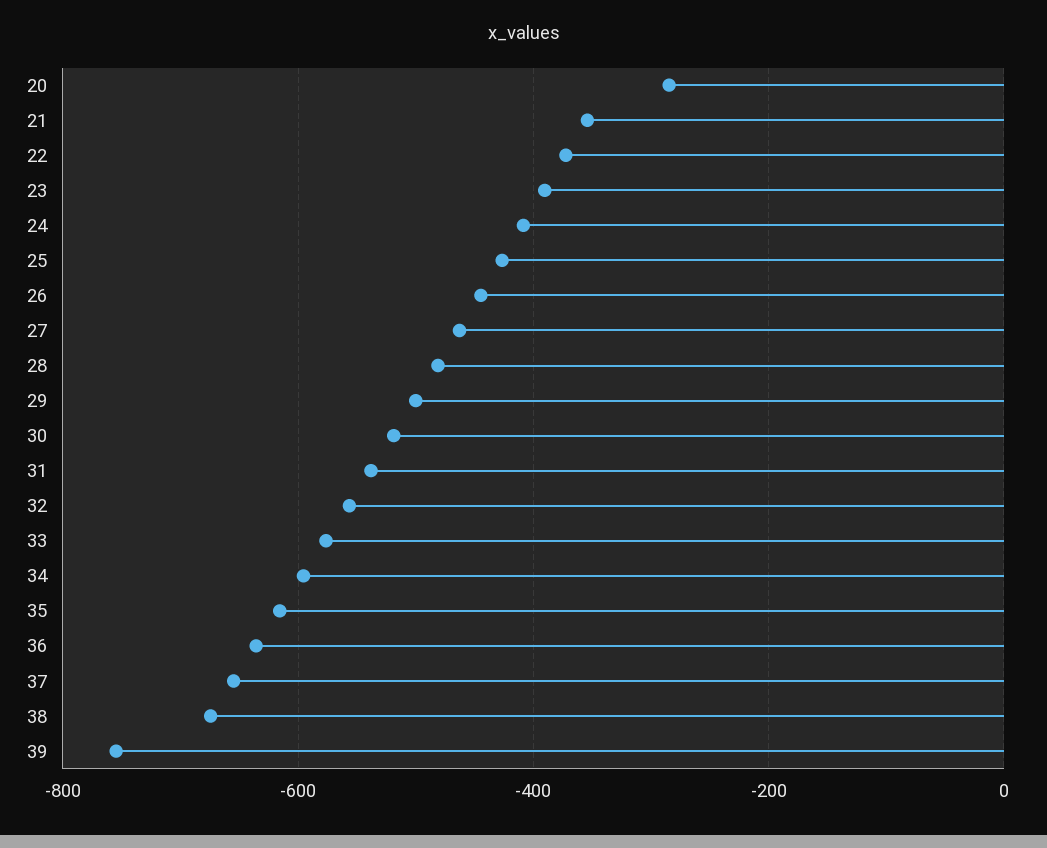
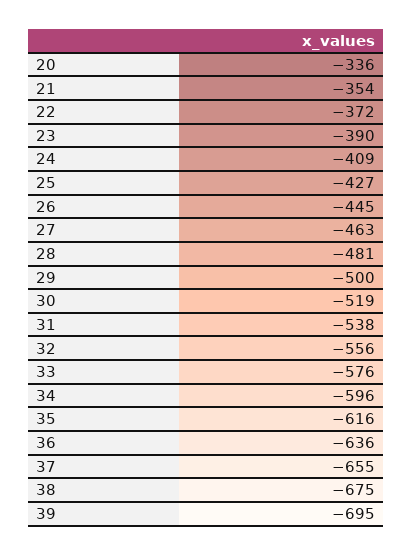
  {
-   "20": -280,
+   "20": -336,
    "21": -354,
    "22": -372,
    "23": -390,
    "24": -409,
    "25": -427,
    "26": -445,
    "27": -463,
    "28": -481,
    "29": -500,
    "30": -519,
    "31": -538,
    "32": -556,
    "33": -576,
    "34": -596,
    "35": -616,
    "36": -636,
    "37": -655,
    "38": -675,
-   "39": -760
+   "39": -695
  }

